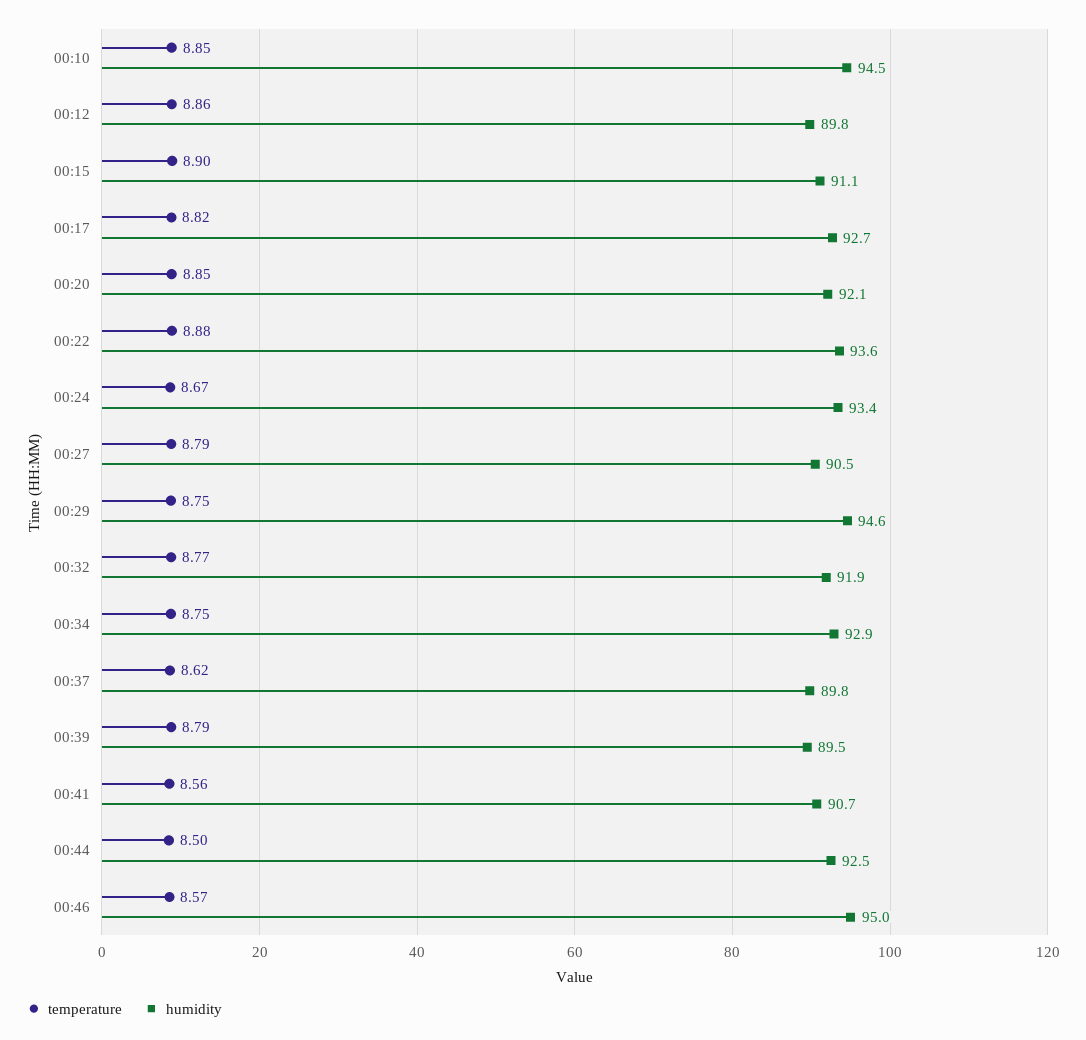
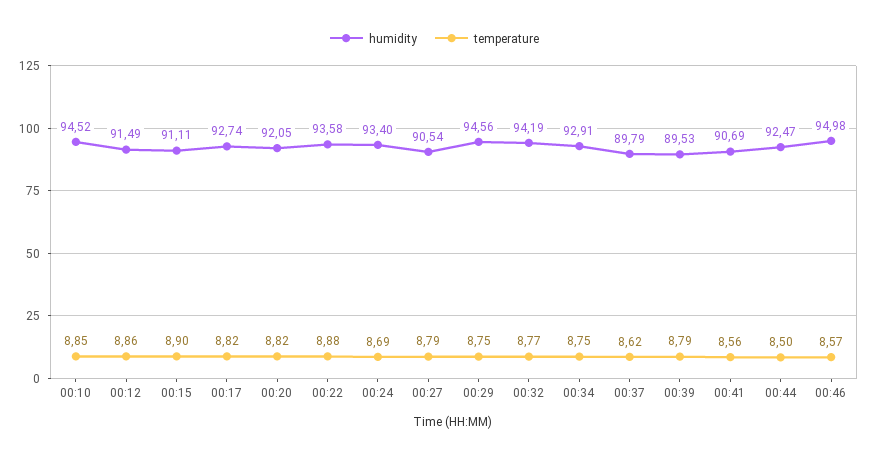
  {
    "temperature": {
      "00:10": 8.85,
      "00:12": 8.86,
      "00:15": 8.9,
      "00:17": 8.82,
-     "00:20": 8.85,
+     "00:20": 8.82,
      "00:22": 8.88,
-     "00:24": 8.67,
+     "00:24": 8.69,
      "00:27": 8.79,
      "00:29": 8.75,
      "00:32": 8.77,
      "00:34": 8.75,
      "00:37": 8.62,
      "00:39": 8.79,
      "00:41": 8.56,
      "00:44": 8.5,
      "00:46": 8.57
    },
    "humidity": {
      "00:10": 94.52,
-     "00:12": 89.8,
+     "00:12": 91.49,
      "00:15": 91.11,
      "00:17": 92.74,
      "00:20": 92.05,
      "00:22": 93.58,
      "00:24": 93.4,
      "00:27": 90.54,
      "00:29": 94.56,
-     "00:32": 91.9,
+     "00:32": 94.19,
      "00:34": 92.91,
      "00:37": 89.79,
      "00:39": 89.53,
      "00:41": 90.69,
      "00:44": 92.47,
      "00:46": 94.98
    }
  }

